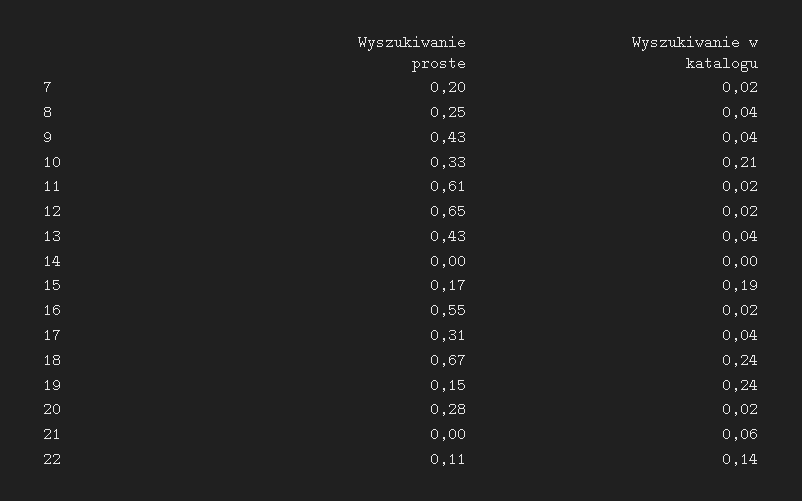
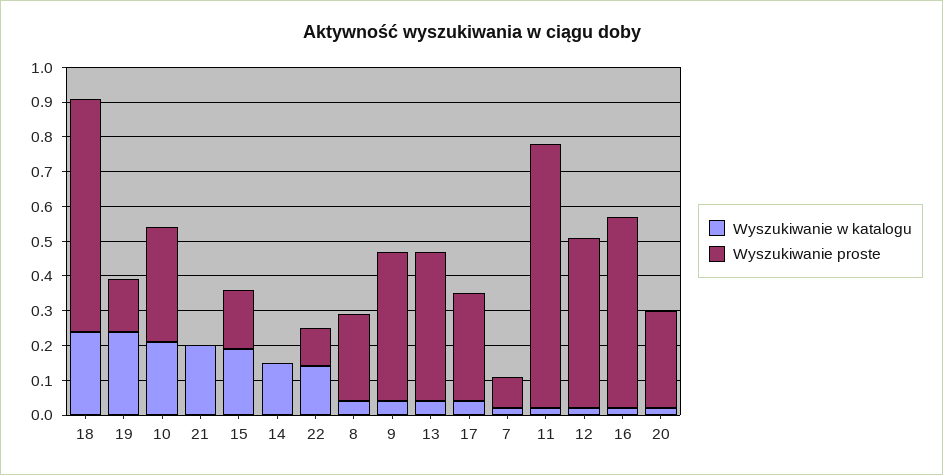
  {
    "Wyszukiwanie proste": {
-     "7": 0.2,
+     "7": 0.1,
      "8": 0.25,
      "9": 0.43,
      "10": 0.33,
-     "11": 0.61,
+     "11": 0.75,
-     "12": 0.65,
+     "12": 0.5,
      "13": 0.43,
      "14": 0,
      "15": 0.17,
      "16": 0.55,
      "17": 0.31,
      "18": 0.67,
      "19": 0.15,
      "20": 0.28,
      "21": 0,
      "22": 0.11
    },
    "Wyszukiwanie w katalogu": {
      "7": 0.02,
      "8": 0.04,
      "9": 0.04,
      "10": 0.21,
      "11": 0.02,
      "12": 0.02,
      "13": 0.04,
-     "14": 0,
+     "14": 0.15,
      "15": 0.19,
      "16": 0.02,
      "17": 0.04,
      "18": 0.24,
      "19": 0.24,
      "20": 0.02,
-     "21": 0.06,
+     "21": 0.2,
      "22": 0.14
    }
  }

